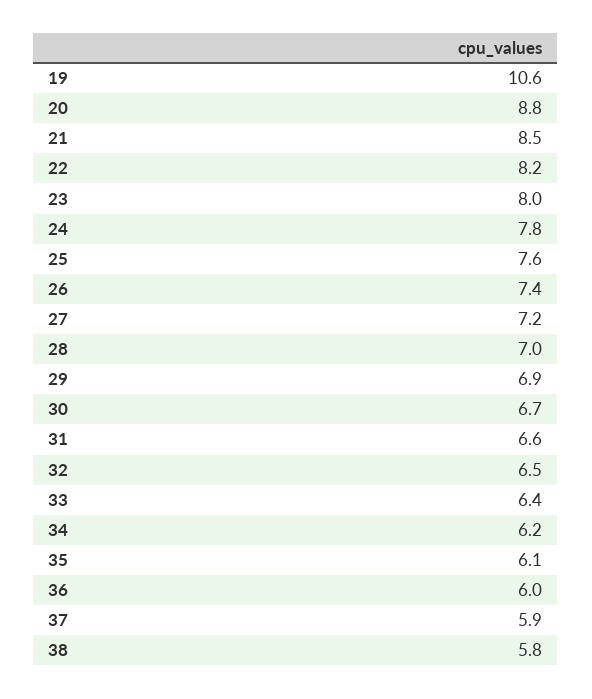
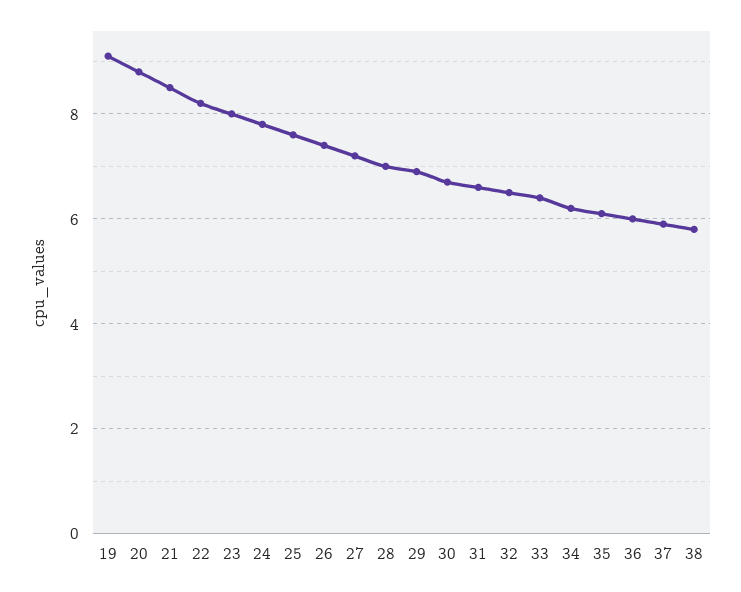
  {
-   "19": 10.6,
+   "19": 9,
    "20": 8.8,
    "21": 8.5,
    "22": 8.2,
    "23": 8,
    "24": 7.8,
    "25": 7.6,
    "26": 7.4,
    "27": 7.2,
    "28": 7,
    "29": 6.9,
    "30": 6.7,
    "31": 6.6,
    "32": 6.5,
    "33": 6.4,
    "34": 6.2,
    "35": 6.1,
    "36": 6,
    "37": 5.9,
    "38": 5.8
  }

